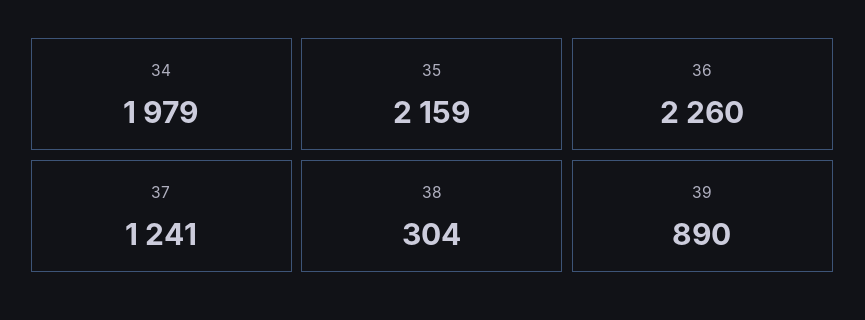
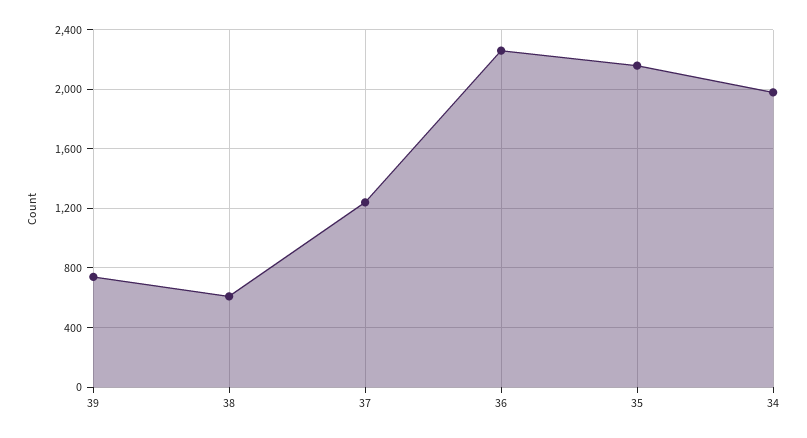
  {
    "34": 1979,
    "35": 2159,
    "36": 2260,
    "37": 1241,
-   "38": 304,
+   "38": 600,
-   "39": 890
+   "39": 750
  }

